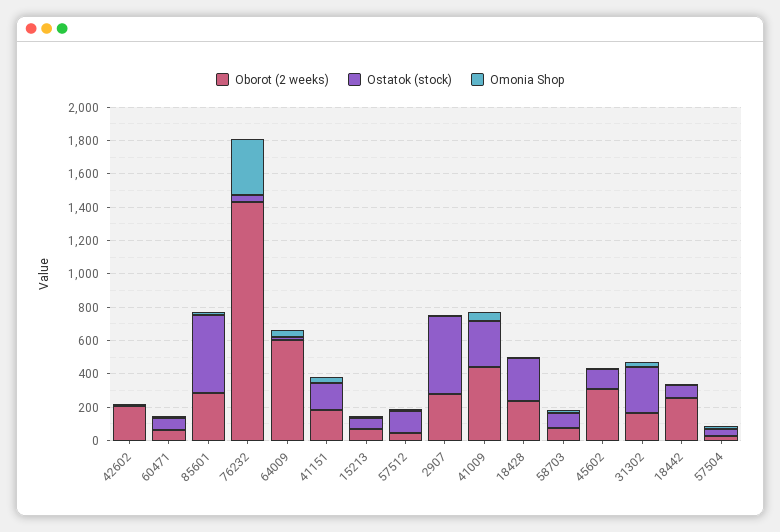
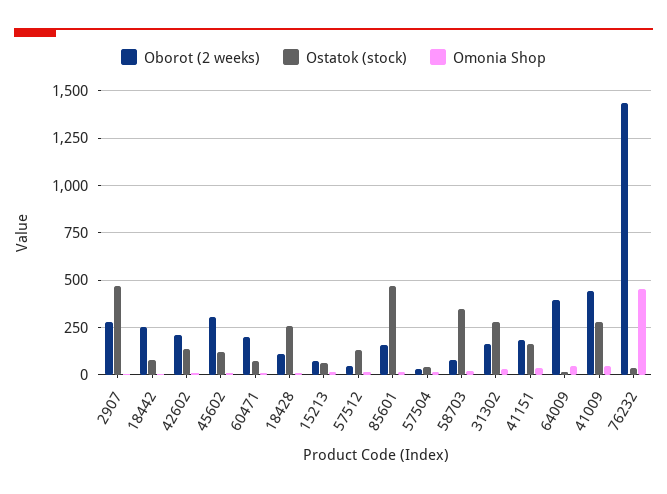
  {
    "Oborot (2 weeks)": {
      "42602": 200,
-     "60471": 50,
+     "60471": 200,
-     "85601": 300,
+     "85601": 150,
      "76232": 1450,
-     "64009": 600,
+     "64009": 400,
      "41151": 200,
      "15213": 50,
      "57512": 50,
      "2907": 300,
      "41009": 450,
-     "18428": 250,
+     "18428": 100,
      "58703": 100,
      "45602": 300,
      "31302": 150,
      "18442": 250,
      "57504": 50
    },
    "Ostatok (stock)": {
-     "42602": 0,
+     "42602": 150,
      "60471": 50,
      "85601": 450,
      "76232": 50,
      "64009": 0,
      "41151": 150,
      "15213": 50,
      "57512": 150,
      "2907": 450,
      "41009": 300,
      "18428": 250,
-     "58703": 100,
+     "58703": 350,
      "45602": 100,
      "31302": 300,
      "18442": 100,
      "57504": 50
    },
    "Omonia Shop": {
      "42602": 0,
      "60471": 0,
      "85601": 0,
-     "76232": 350,
+     "76232": 450,
      "64009": 50,
      "41151": 50,
      "15213": 0,
      "57512": 0,
      "2907": 0,
      "41009": 50,
      "18428": 0,
      "58703": 0,
      "45602": 0,
      "31302": 50,
      "18442": 0,
      "57504": 0
    }
  }

